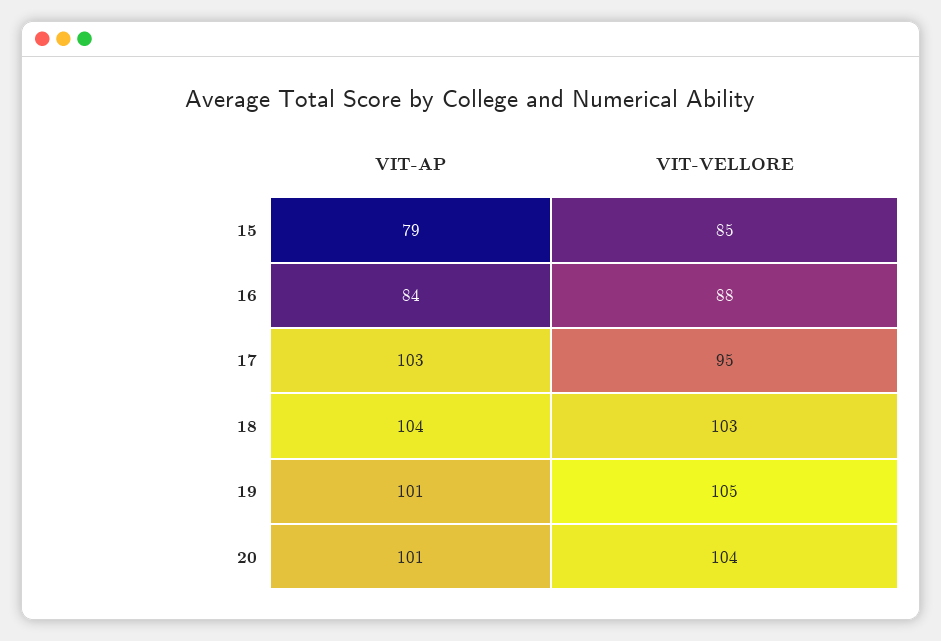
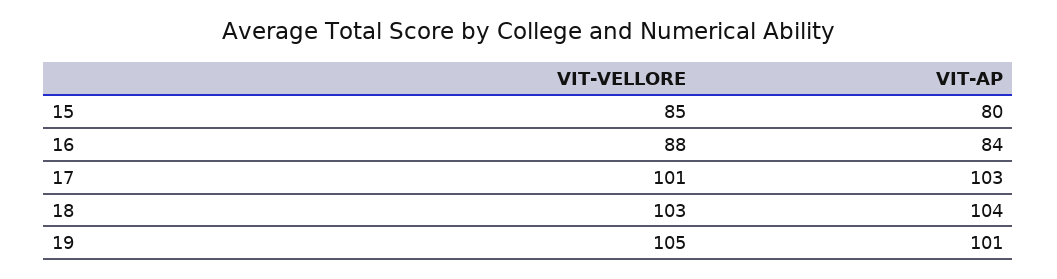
  {
    "VIT-AP": {
-     "15": 79,
+     "15": 80,
      "16": 84,
      "17": 103,
      "18": 104,
-     "19": 101,
+     "19": 101
-     "20": 101
    },
    "VIT-VELLORE": {
      "15": 85,
      "16": 88,
-     "17": 95,
+     "17": 101,
      "18": 103,
-     "19": 105,
+     "19": 105
-     "20": 104
    }
  }

